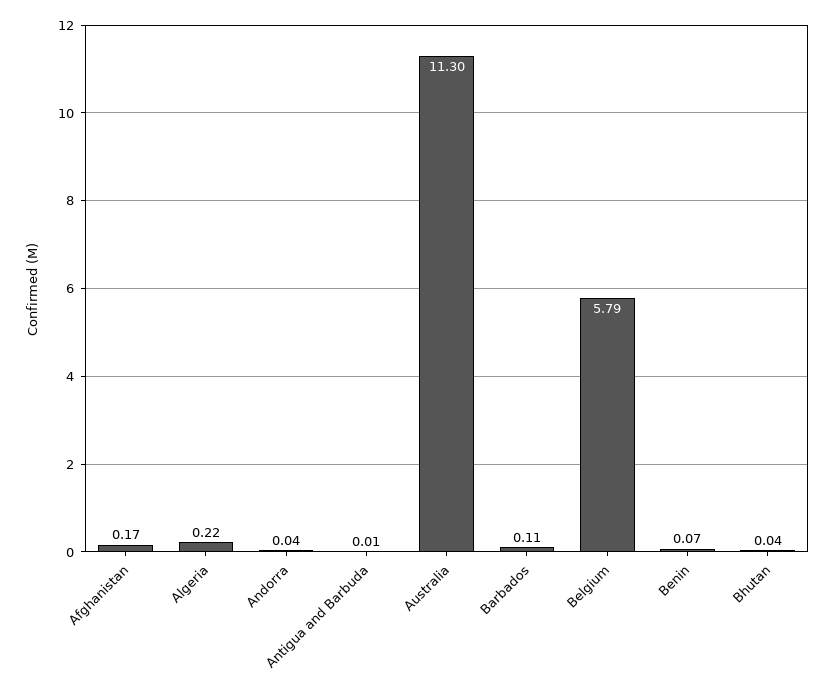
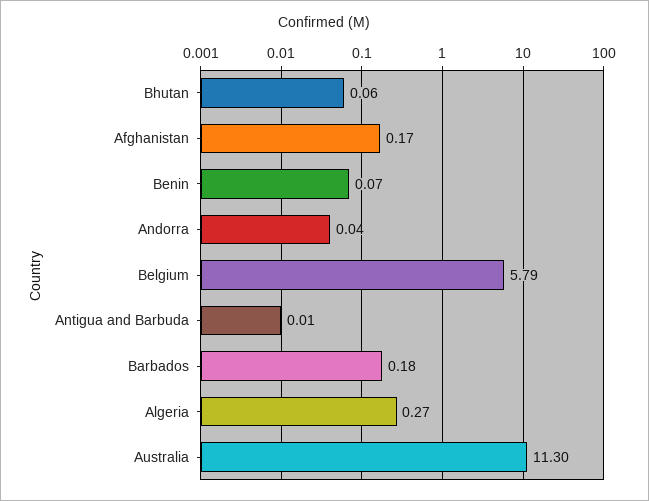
  {
    "Afghanistan": 0.17,
-   "Algeria": 0.22,
+   "Algeria": 0.27,
    "Andorra": 0.04,
    "Antigua and Barbuda": 0.01,
    "Australia": 11.3,
-   "Barbados": 0.11,
+   "Barbados": 0.18,
    "Belgium": 5.79,
    "Benin": 0.07,
-   "Bhutan": 0.04
+   "Bhutan": 0.06
  }

